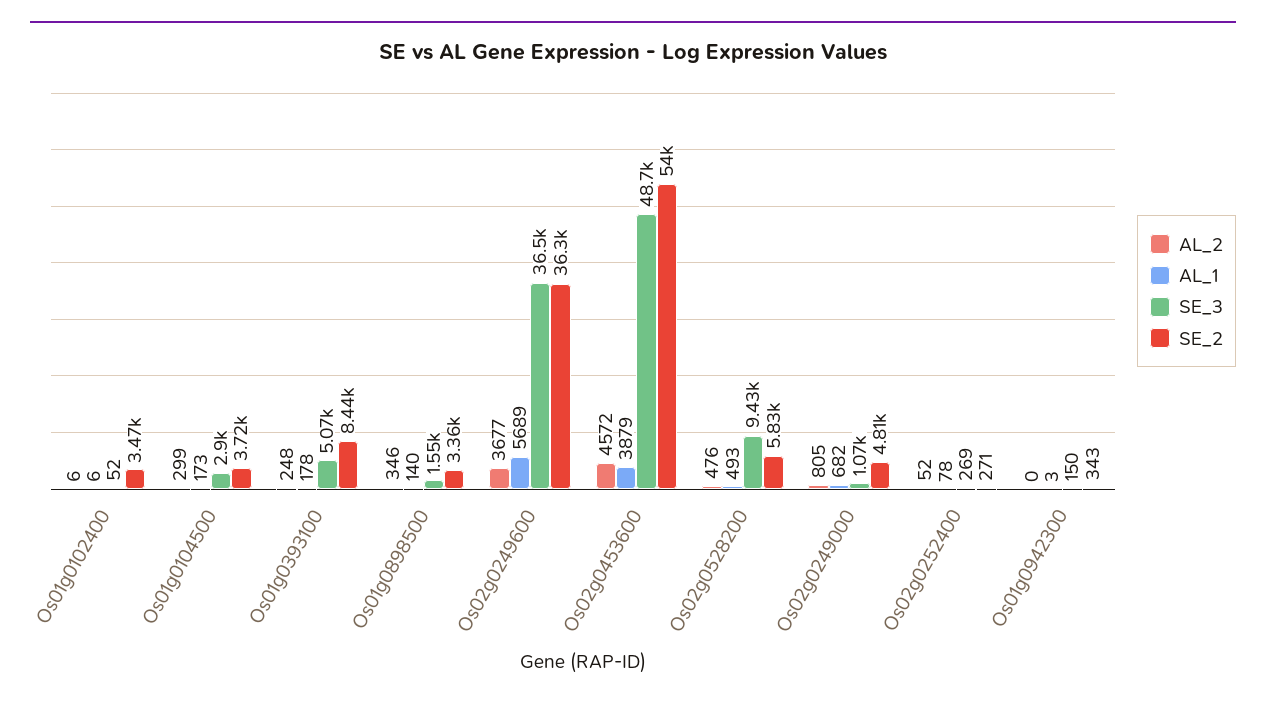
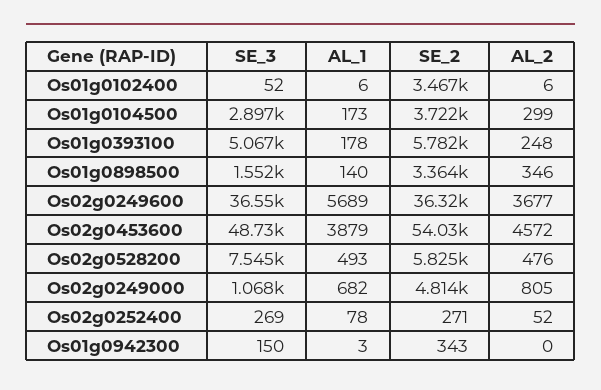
  {
    "AL_2": {
      "Os01g0102400": 6,
      "Os01g0104500": 299,
      "Os01g0393100": 248,
      "Os01g0898500": 346,
      "Os02g0249600": 3677,
      "Os02g0453600": 4572,
      "Os02g0528200": 476,
      "Os02g0249000": 805,
      "Os02g0252400": 52,
      "Os01g0942300": 0
    },
    "AL_1": {
      "Os01g0102400": 6,
      "Os01g0104500": 173,
      "Os01g0393100": 178,
      "Os01g0898500": 140,
      "Os02g0249600": 5689,
      "Os02g0453600": 3879,
      "Os02g0528200": 493,
      "Os02g0249000": 682,
      "Os02g0252400": 78,
      "Os01g0942300": 3
    },
    "SE_3": {
      "Os01g0102400": 52,
      "Os01g0104500": 2897,
      "Os01g0393100": 5067,
      "Os01g0898500": 1552,
      "Os02g0249600": 36550,
      "Os02g0453600": 48730,
-     "Os02g0528200": 9430,
+     "Os02g0528200": 7545,
      "Os02g0249000": 1068,
      "Os02g0252400": 269,
      "Os01g0942300": 150
    },
    "SE_2": {
      "Os01g0102400": 3467,
      "Os01g0104500": 3722,
-     "Os01g0393100": 8440,
+     "Os01g0393100": 5782,
      "Os01g0898500": 3364,
      "Os02g0249600": 36320,
      "Os02g0453600": 54030,
      "Os02g0528200": 5825,
      "Os02g0249000": 4814,
      "Os02g0252400": 271,
      "Os01g0942300": 343
    }
  }

